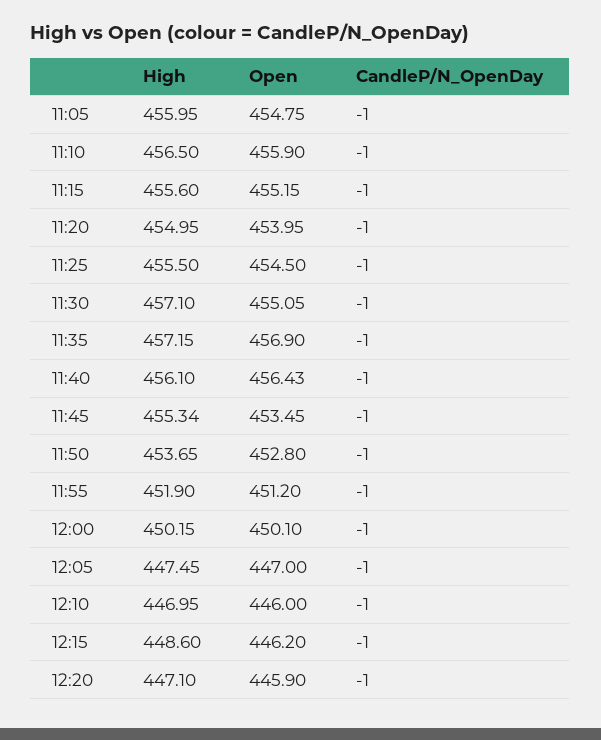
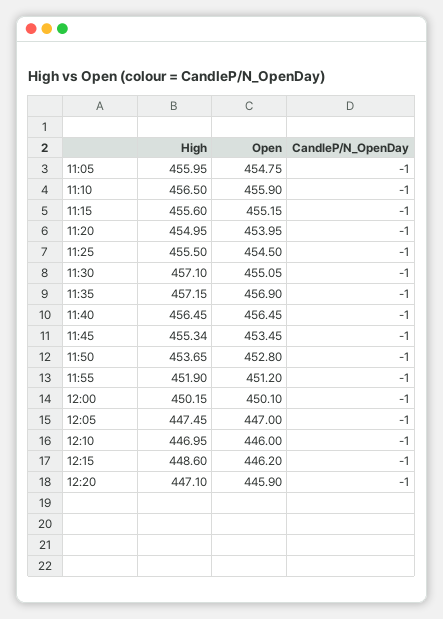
  {
    "High": {
      "11:05": 455.95,
      "11:10": 456.5,
      "11:15": 455.6,
      "11:20": 454.95,
      "11:25": 455.5,
      "11:30": 457.1,
      "11:35": 457.15,
-     "11:40": 456.1,
+     "11:40": 456.45,
      "11:45": 455.34,
      "11:50": 453.65,
      "11:55": 451.9,
      "12:00": 450.15,
      "12:05": 447.45,
      "12:10": 446.95,
      "12:15": 448.6,
      "12:20": 447.1
    },
    "Open": {
      "11:05": 454.75,
      "11:10": 455.9,
      "11:15": 455.15,
      "11:20": 453.95,
      "11:25": 454.5,
      "11:30": 455.05,
      "11:35": 456.9,
-     "11:40": 456.43,
+     "11:40": 456.45,
      "11:45": 453.45,
      "11:50": 452.8,
      "11:55": 451.2,
      "12:00": 450.1,
      "12:05": 447,
      "12:10": 446,
      "12:15": 446.2,
      "12:20": 445.9
    },
    "CandleP/N_OpenDay": {
      "11:05": -1,
      "11:10": -1,
      "11:15": -1,
      "11:20": -1,
      "11:25": -1,
      "11:30": -1,
      "11:35": -1,
      "11:40": -1,
      "11:45": -1,
      "11:50": -1,
      "11:55": -1,
      "12:00": -1,
      "12:05": -1,
      "12:10": -1,
      "12:15": -1,
      "12:20": -1
    }
  }

